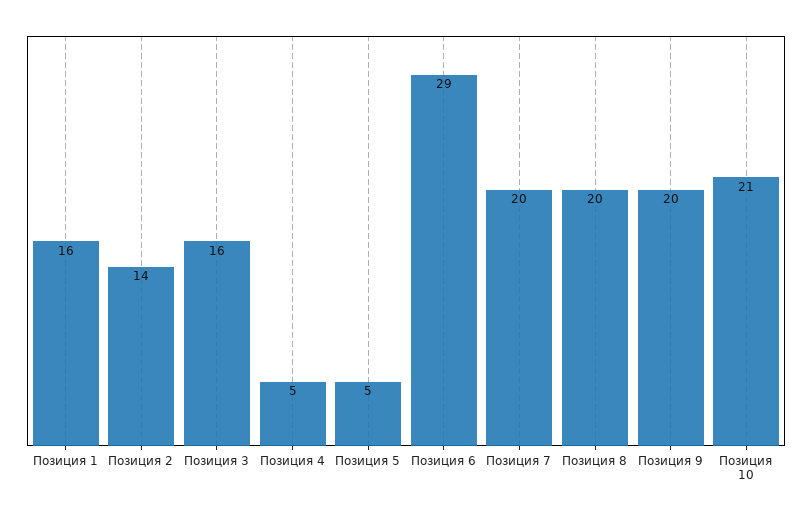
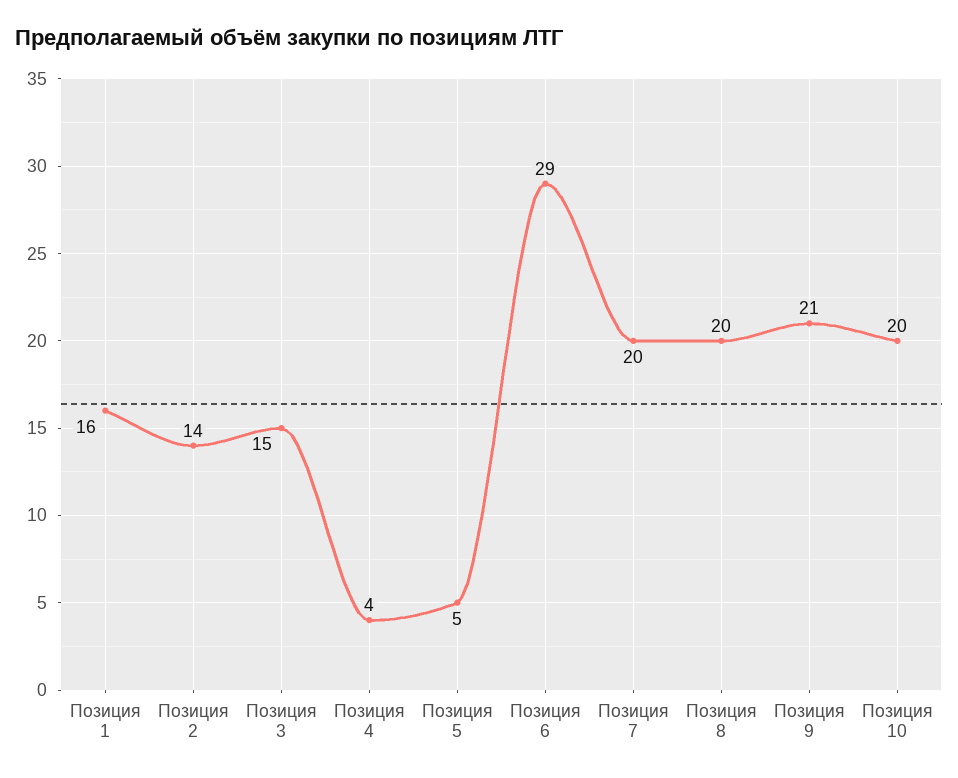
  {
    "Позиция 1": 16,
    "Позиция 2": 14,
-   "Позиция 3": 16,
+   "Позиция 3": 15,
-   "Позиция 4": 5,
+   "Позиция 4": 4,
    "Позиция 5": 5,
    "Позиция 6": 29,
    "Позиция 7": 20,
    "Позиция 8": 20,
-   "Позиция 9": 20,
+   "Позиция 9": 21,
-   "Позиция 10": 21
+   "Позиция 10": 20
  }

